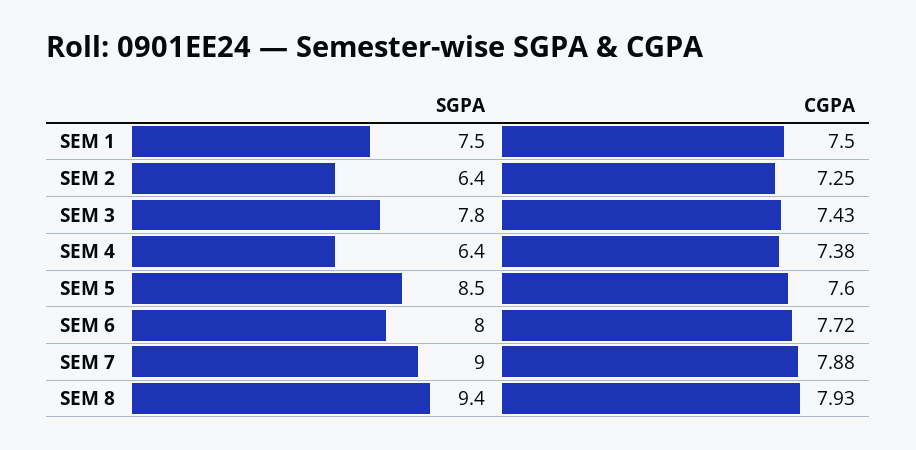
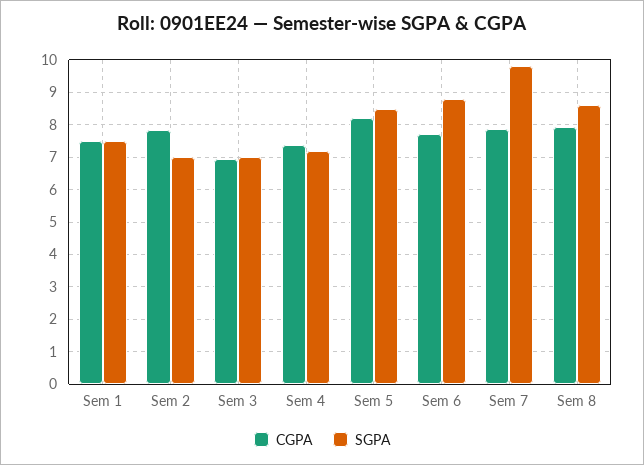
  {
    "SGPA": {
      "SEM 1": 7.5,
-     "SEM 2": 6.4,
+     "SEM 2": 7,
-     "SEM 3": 7.8,
+     "SEM 3": 7,
-     "SEM 4": 6.4,
+     "SEM 4": 7.2,
      "SEM 5": 8.5,
-     "SEM 6": 8,
+     "SEM 6": 8.8,
-     "SEM 7": 9,
+     "SEM 7": 9.8,
-     "SEM 8": 9.4
+     "SEM 8": 8.6
    },
    "CGPA": {
      "SEM 1": 7.5,
-     "SEM 2": 7.25,
+     "SEM 2": 7.8,
-     "SEM 3": 7.43,
+     "SEM 3": 7,
      "SEM 4": 7.38,
-     "SEM 5": 7.6,
+     "SEM 5": 8.2,
      "SEM 6": 7.72,
      "SEM 7": 7.88,
      "SEM 8": 7.93
    }
  }

